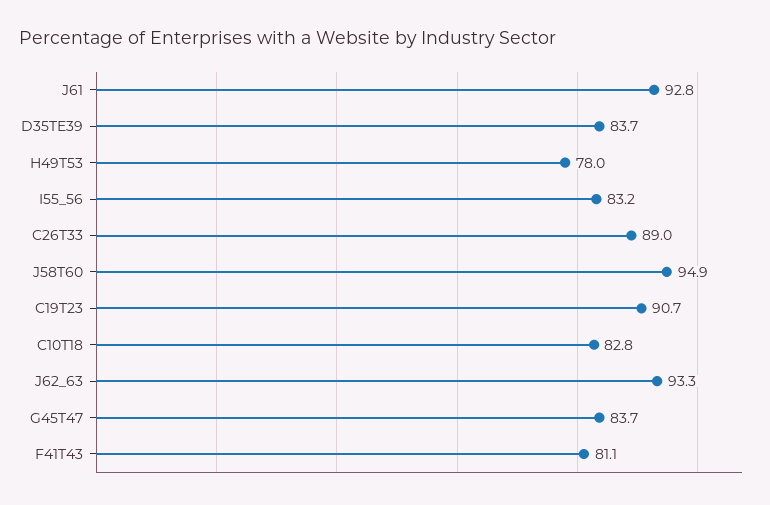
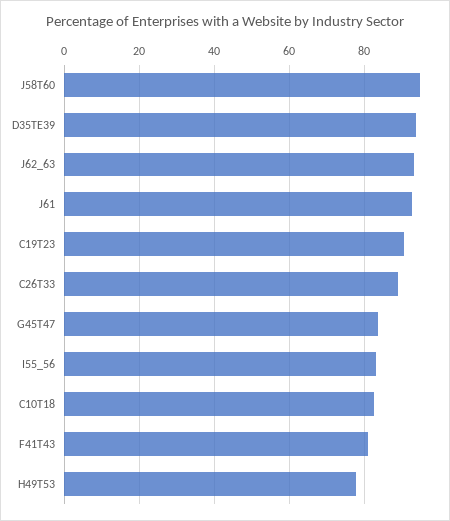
  {
    "J61": 92.8,
-   "D35TE39": 83.7,
+   "D35TE39": 94,
    "H49T53": 78,
    "I55_56": 83.2,
    "C26T33": 89,
    "J58T60": 94.9,
    "C19T23": 90.7,
    "C10T18": 82.8,
    "J62_63": 93.3,
    "G45T47": 83.7,
    "F41T43": 81.1
  }

